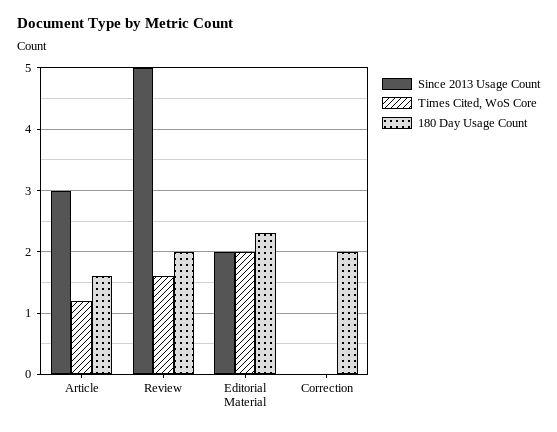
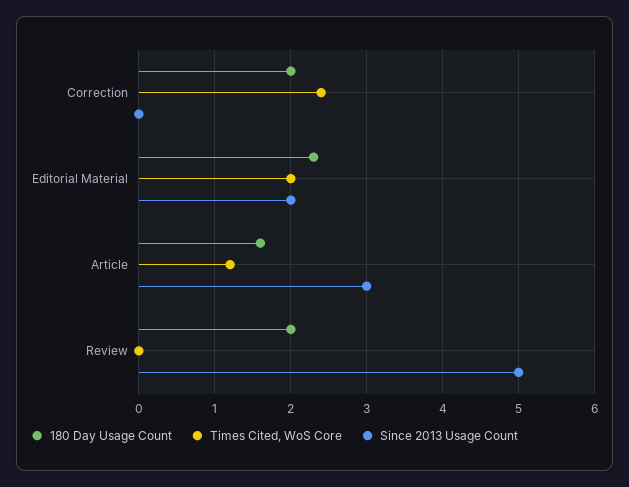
  {
    "Since 2013 Usage Count": {
      "Article": 3,
      "Review": 5,
      "Editorial Material": 2,
      "Correction": 0
    },
    "Times Cited, WoS Core": {
      "Article": 1.2,
-     "Review": 1.6,
+     "Review": 0,
      "Editorial Material": 2,
-     "Correction": 0
+     "Correction": 2.4
    },
    "180 Day Usage Count": {
      "Article": 1.6,
      "Review": 2,
      "Editorial Material": 2.3,
      "Correction": 2
    }
  }

